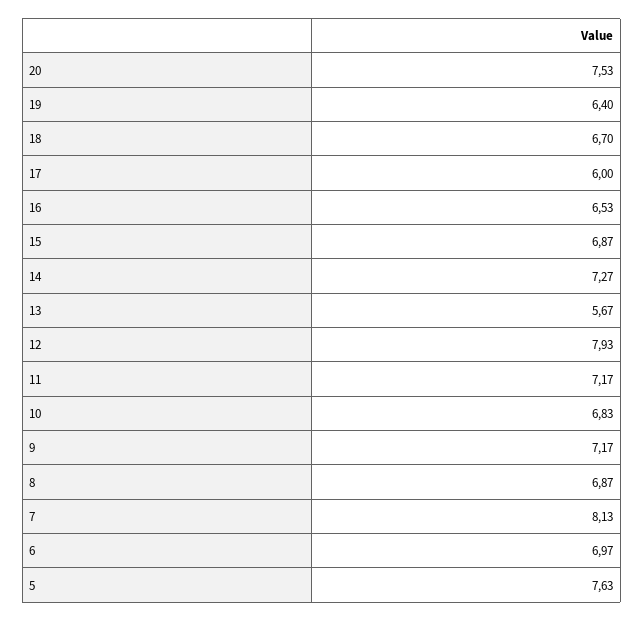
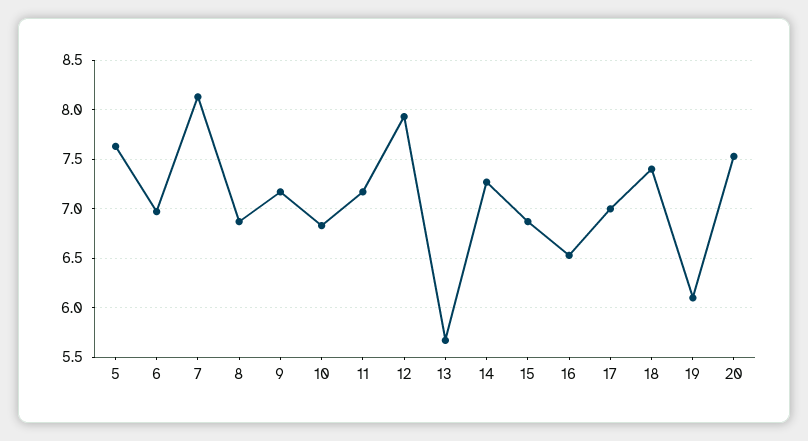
  {
    "20": 7.53,
-   "19": 6.4,
+   "19": 6.1,
-   "18": 6.7,
+   "18": 7.4,
-   "17": 6,
+   "17": 7,
    "16": 6.53,
    "15": 6.87,
    "14": 7.27,
    "13": 5.67,
    "12": 7.93,
    "11": 7.17,
    "10": 6.83,
    "9": 7.17,
    "8": 6.87,
    "7": 8.13,
    "6": 6.97,
    "5": 7.63
  }

